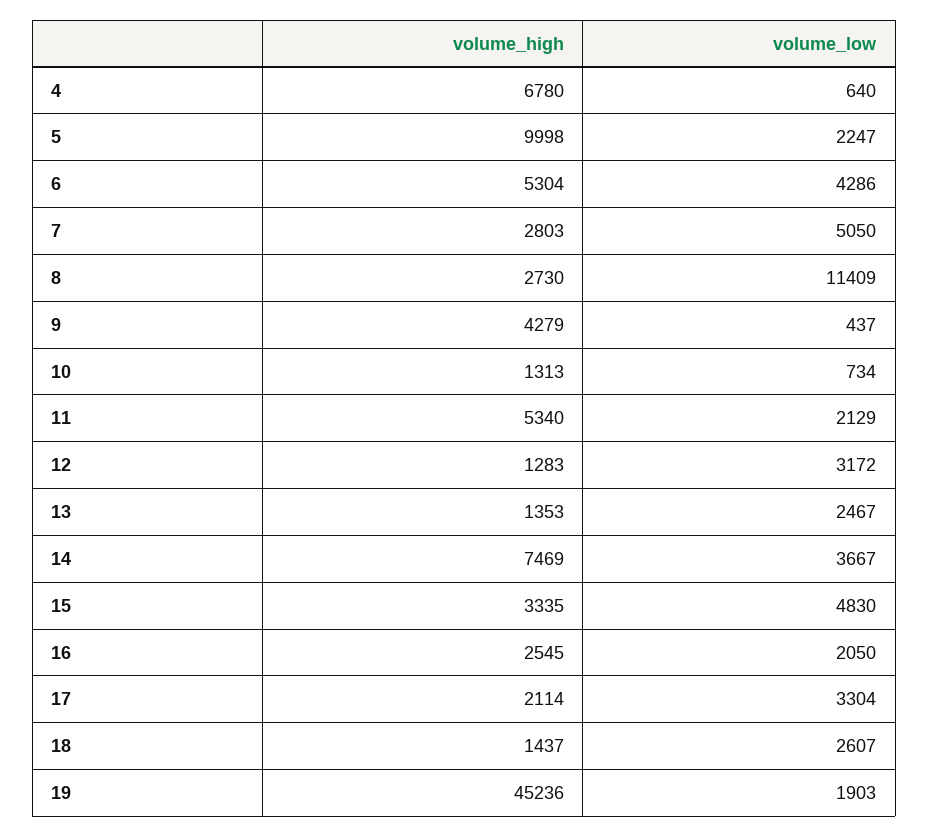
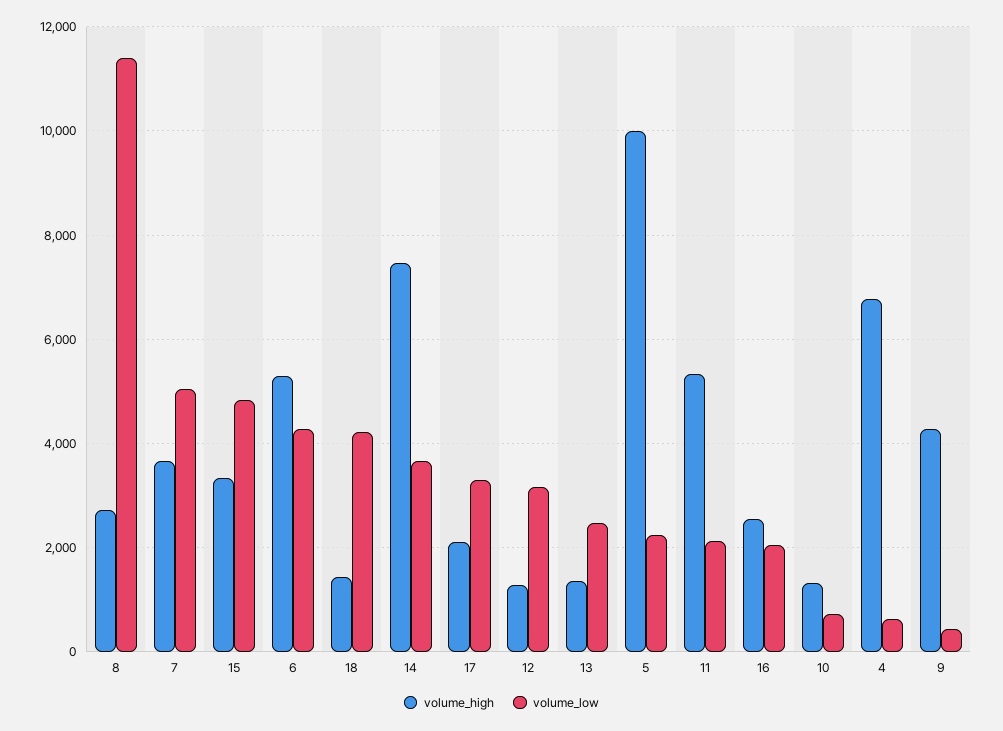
  {
    "volume_high": {
      "4": 6780,
      "5": 9998,
      "6": 5304,
-     "7": 2803,
+     "7": 3600,
      "8": 2730,
      "9": 4279,
      "10": 1313,
      "11": 5340,
      "12": 1283,
      "13": 1353,
      "14": 7469,
      "15": 3335,
      "16": 2545,
      "17": 2114,
-     "18": 1437,
+     "18": 1437
-     "19": 45236
    },
    "volume_low": {
      "4": 640,
      "5": 2247,
      "6": 4286,
      "7": 5050,
      "8": 11409,
      "9": 437,
      "10": 734,
      "11": 2129,
      "12": 3172,
      "13": 2467,
      "14": 3667,
      "15": 4830,
      "16": 2050,
      "17": 3304,
-     "18": 2607,
+     "18": 4200
-     "19": 1903
    }
  }

